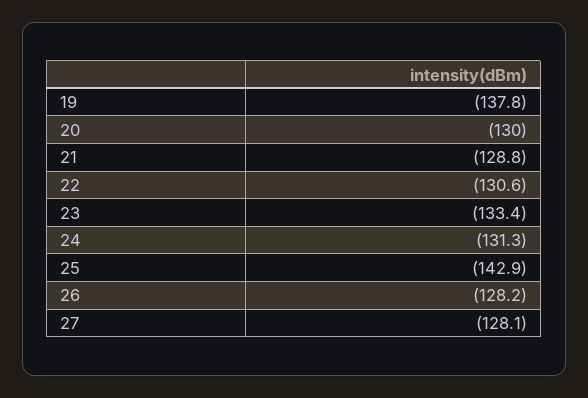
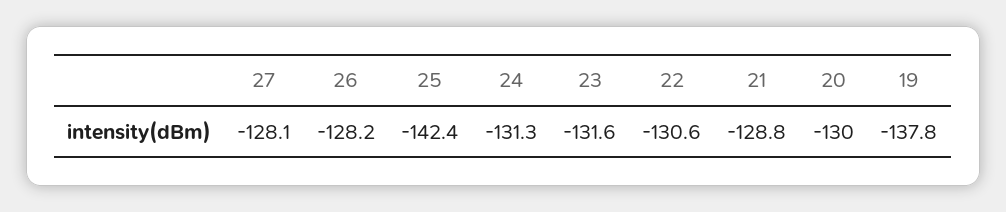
  {
    "19": -137.8,
    "20": -130,
    "21": -128.8,
    "22": -130.6,
-   "23": -133.4,
+   "23": -131.6,
    "24": -131.3,
-   "25": -142.9,
+   "25": -142.4,
    "26": -128.2,
    "27": -128.1
  }

